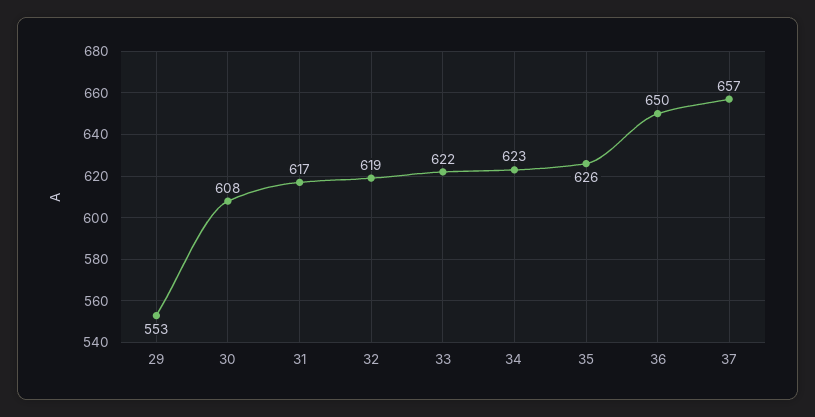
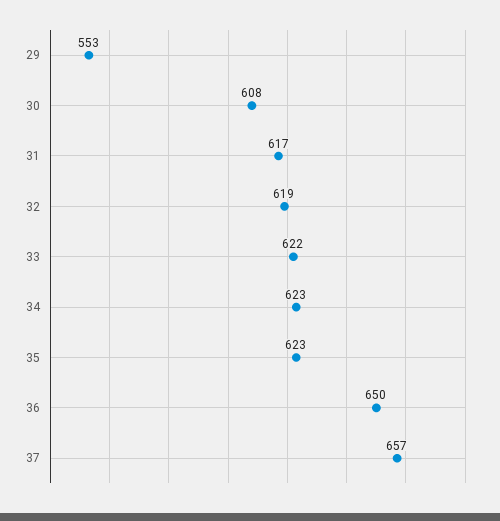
  {
    "29": 553,
    "30": 608,
    "31": 617,
    "32": 619,
    "33": 622,
    "34": 623,
-   "35": 626,
+   "35": 623,
    "36": 650,
    "37": 657
  }

